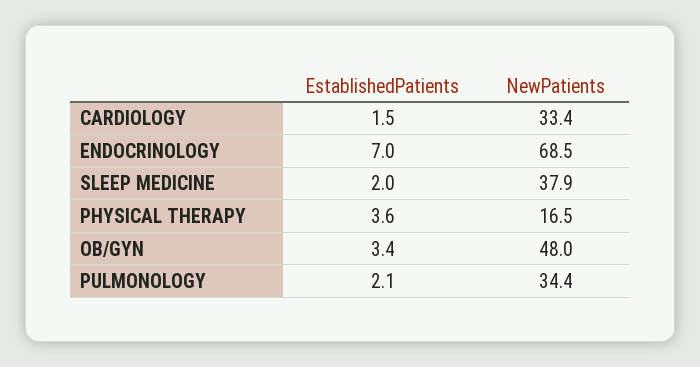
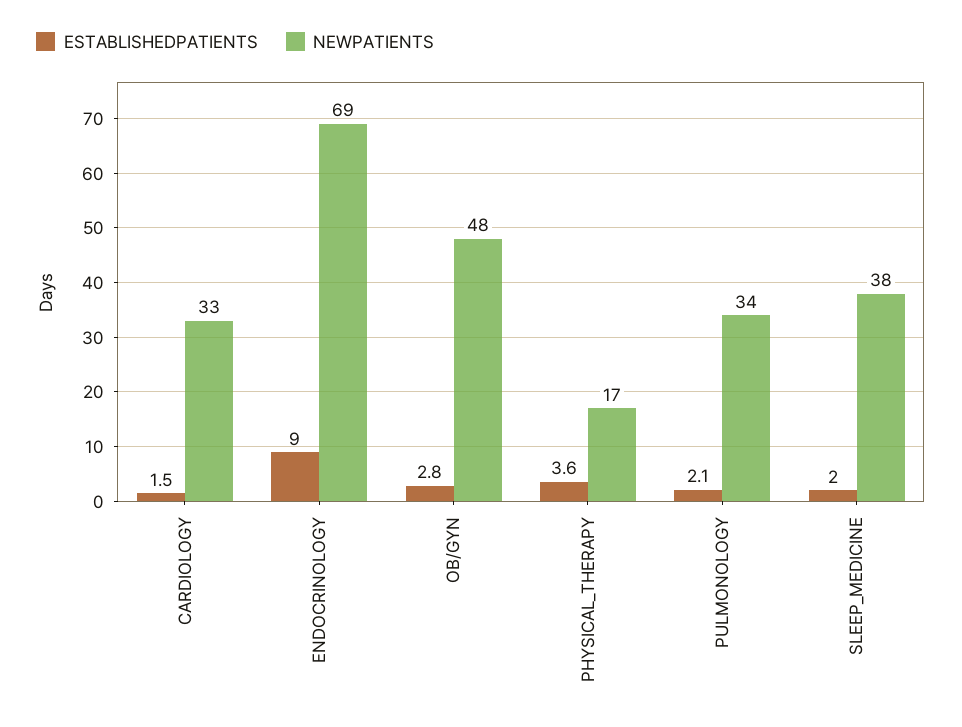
  {
    "EstablishedPatients": {
      "CARDIOLOGY": 1.5,
-     "ENDOCRINOLOGY": 7,
+     "ENDOCRINOLOGY": 9,
      "SLEEP MEDICINE": 2,
      "PHYSICAL THERAPY": 3.6,
-     "OB/GYN": 3.4,
+     "OB/GYN": 2.8,
      "PULMONOLOGY": 2.1
    },
    "NewPatients": {
      "CARDIOLOGY": 33.4,
      "ENDOCRINOLOGY": 68.5,
      "SLEEP MEDICINE": 37.9,
      "PHYSICAL THERAPY": 16.5,
      "OB/GYN": 48,
      "PULMONOLOGY": 34.4
    }
  }

